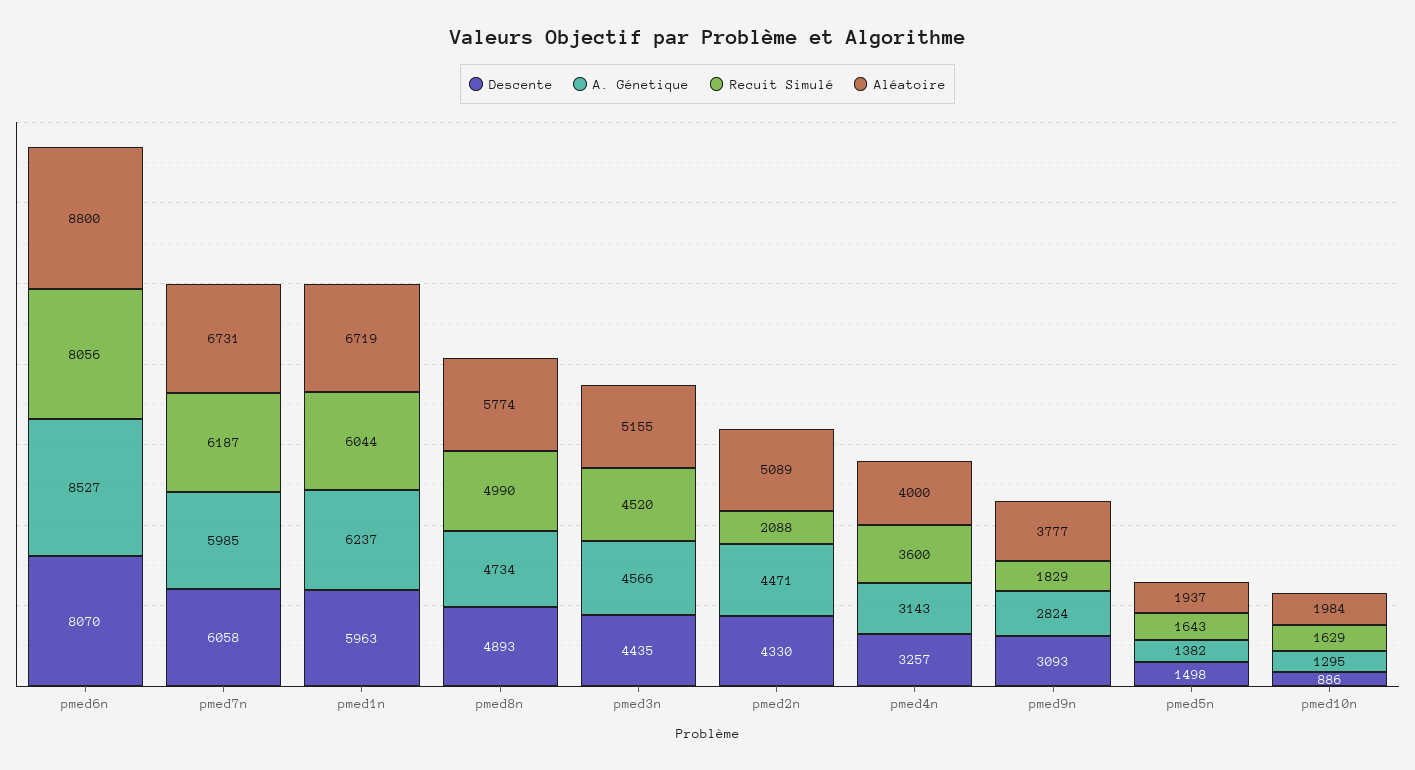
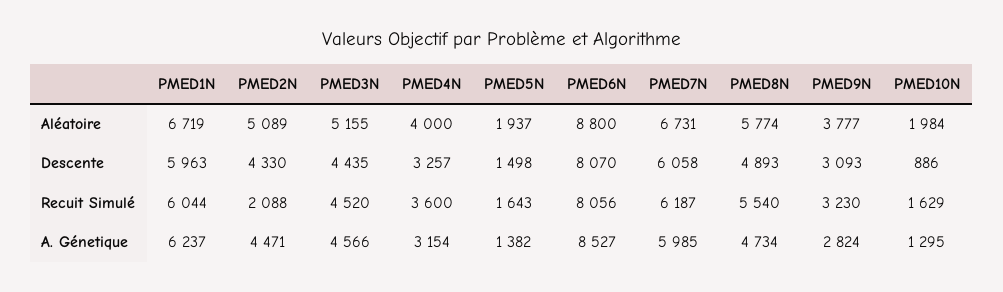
  {
    "Descente": {
      "pmed6n": 8070,
      "pmed7n": 6058,
      "pmed1n": 5963,
      "pmed8n": 4893,
      "pmed3n": 4435,
      "pmed2n": 4330,
      "pmed4n": 3257,
      "pmed9n": 3093,
      "pmed5n": 1498,
      "pmed10n": 886
    },
    "A. Génetique": {
      "pmed6n": 8527,
      "pmed7n": 5985,
      "pmed1n": 6237,
      "pmed8n": 4734,
      "pmed3n": 4566,
      "pmed2n": 4471,
-     "pmed4n": 3143,
+     "pmed4n": 3154,
      "pmed9n": 2824,
      "pmed5n": 1382,
      "pmed10n": 1295
    },
    "Recuit Simulé": {
      "pmed6n": 8056,
      "pmed7n": 6187,
      "pmed1n": 6044,
-     "pmed8n": 4990,
+     "pmed8n": 5540,
      "pmed3n": 4520,
      "pmed2n": 2088,
      "pmed4n": 3600,
-     "pmed9n": 1829,
+     "pmed9n": 3230,
      "pmed5n": 1643,
      "pmed10n": 1629
    },
    "Aléatoire": {
      "pmed6n": 8800,
      "pmed7n": 6731,
      "pmed1n": 6719,
      "pmed8n": 5774,
      "pmed3n": 5155,
      "pmed2n": 5089,
      "pmed4n": 4000,
      "pmed9n": 3777,
      "pmed5n": 1937,
      "pmed10n": 1984
    }
  }

